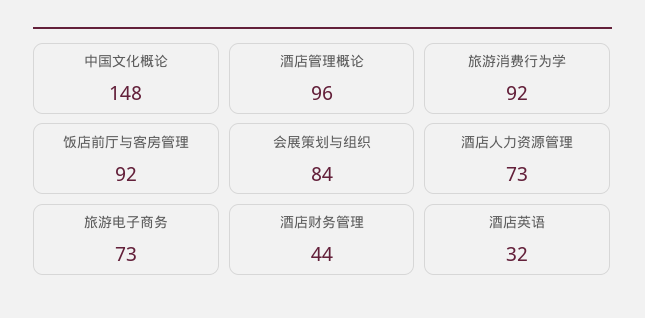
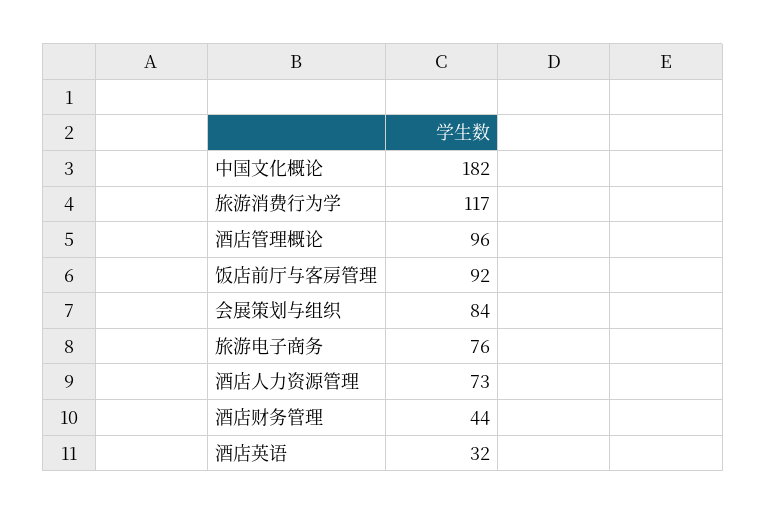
  {
-   "中国文化概论": 148,
+   "中国文化概论": 182,
    "酒店管理概论": 96,
-   "旅游消费行为学": 92,
+   "旅游消费行为学": 117,
    "饭店前厅与客房管理": 92,
    "会展策划与组织": 84,
    "酒店人力资源管理": 73,
-   "旅游电子商务": 73,
+   "旅游电子商务": 76,
    "酒店财务管理": 44,
    "酒店英语": 32
  }

